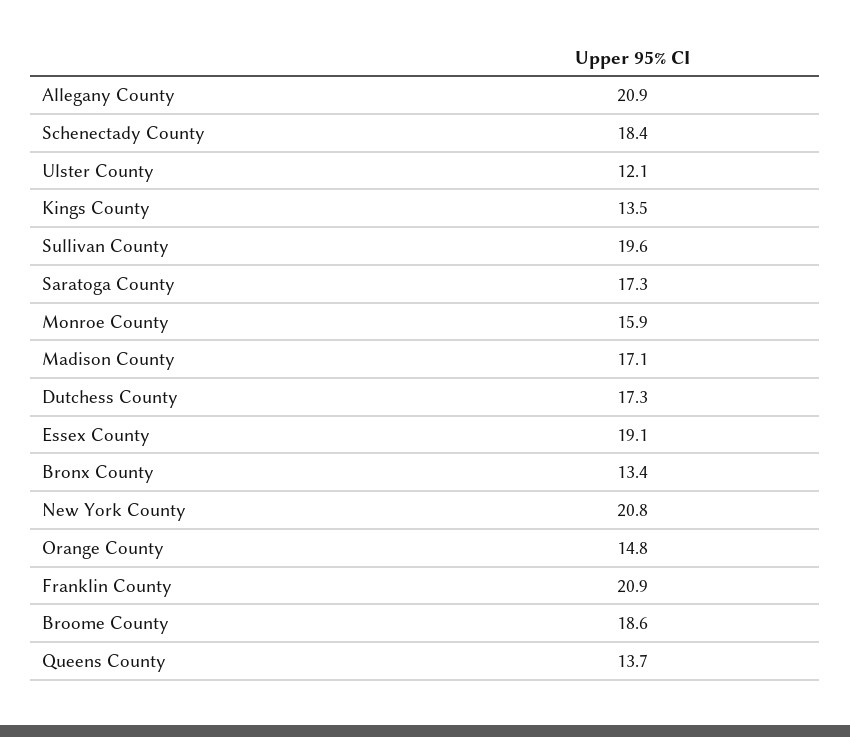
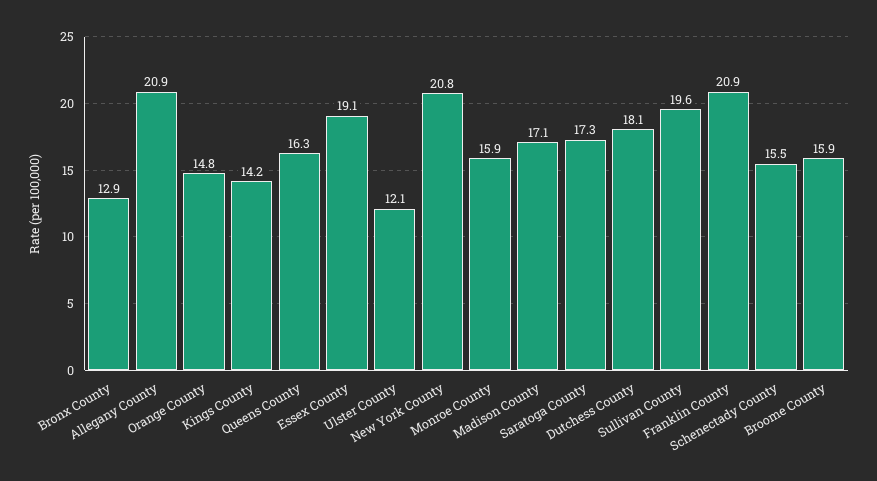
  {
    "Allegany County": 20.9,
-   "Schenectady County": 18.4,
+   "Schenectady County": 15.5,
    "Ulster County": 12.1,
-   "Kings County": 13.5,
+   "Kings County": 14.2,
    "Sullivan County": 19.6,
    "Saratoga County": 17.3,
    "Monroe County": 15.9,
    "Madison County": 17.1,
-   "Dutchess County": 17.3,
+   "Dutchess County": 18.1,
    "Essex County": 19.1,
-   "Bronx County": 13.4,
+   "Bronx County": 12.9,
    "New York County": 20.8,
    "Orange County": 14.8,
    "Franklin County": 20.9,
-   "Broome County": 18.6,
+   "Broome County": 15.9,
-   "Queens County": 13.7
+   "Queens County": 16.3
  }

